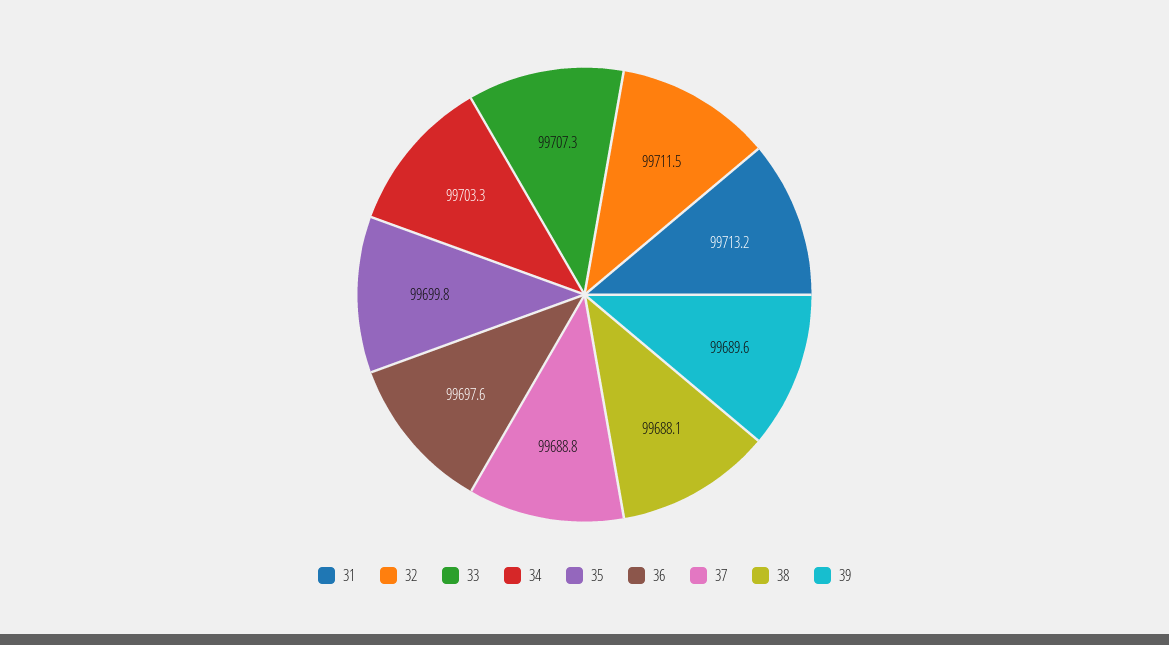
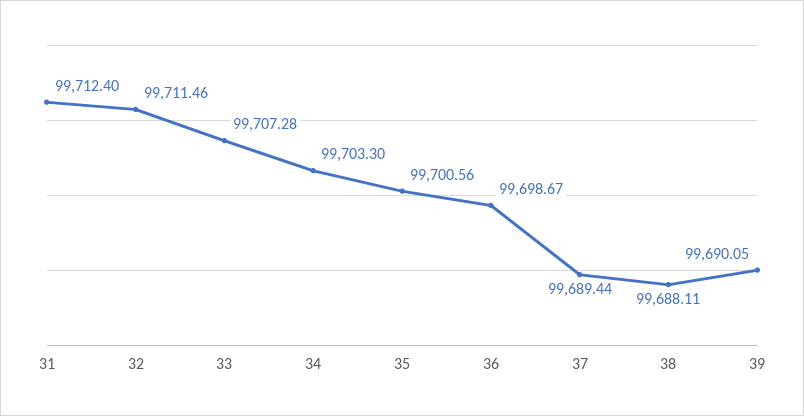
  {
-   "31": 99713.2,
+   "31": 99712.4,
    "32": 99711.46,
    "33": 99707.28,
    "34": 99703.3,
-   "35": 99699.8,
+   "35": 99700.56,
-   "36": 99697.6,
+   "36": 99698.67,
-   "37": 99688.8,
+   "37": 99689.44,
    "38": 99688.11,
-   "39": 99689.6
+   "39": 99690.05
  }

